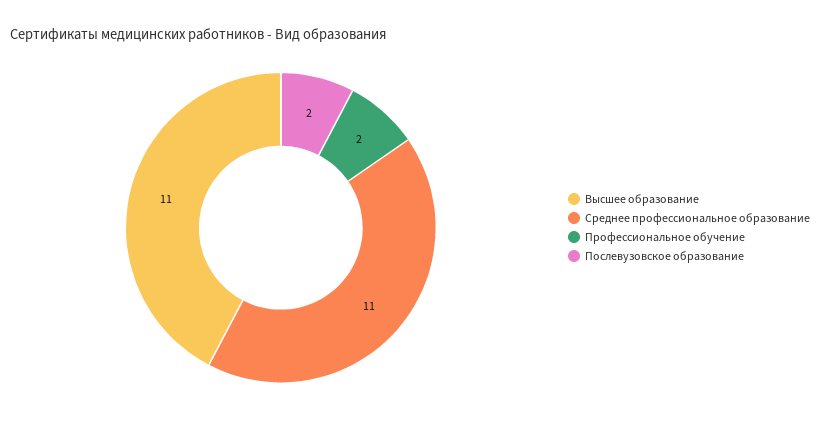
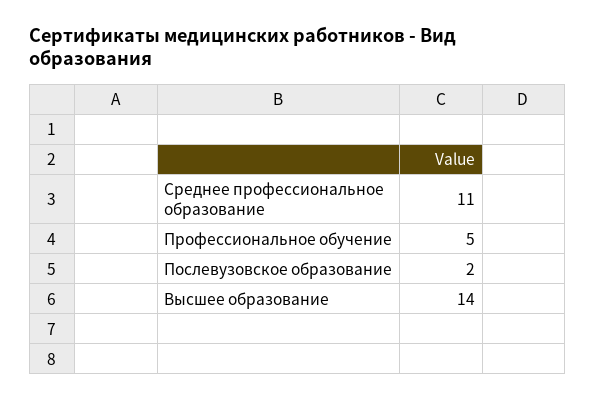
  {
-   "Высшее образование": 11,
+   "Высшее образование": 14,
    "Среднее профессиональное образование": 11,
-   "Профессиональное обучение": 2,
+   "Профессиональное обучение": 5,
    "Послевузовское образование": 2
  }

